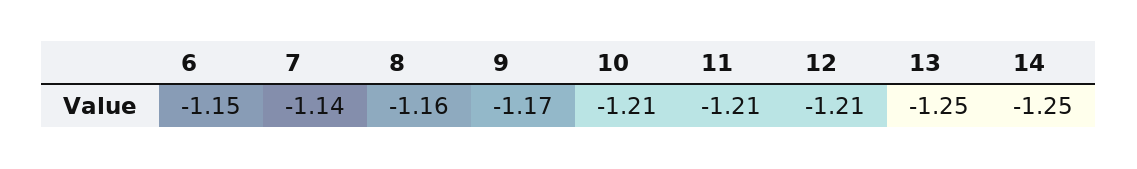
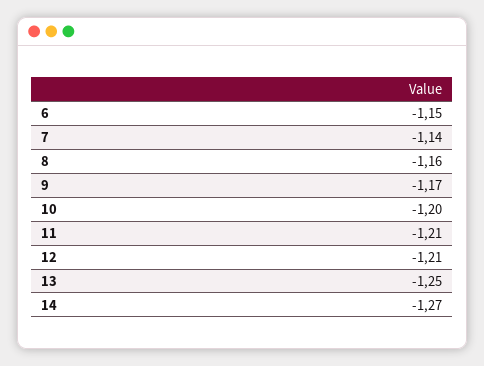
  {
    "6": -1.15,
    "7": -1.14,
    "8": -1.16,
    "9": -1.17,
-   "10": -1.21,
+   "10": -1.2,
    "11": -1.21,
    "12": -1.21,
    "13": -1.25,
-   "14": -1.25
+   "14": -1.27
  }

